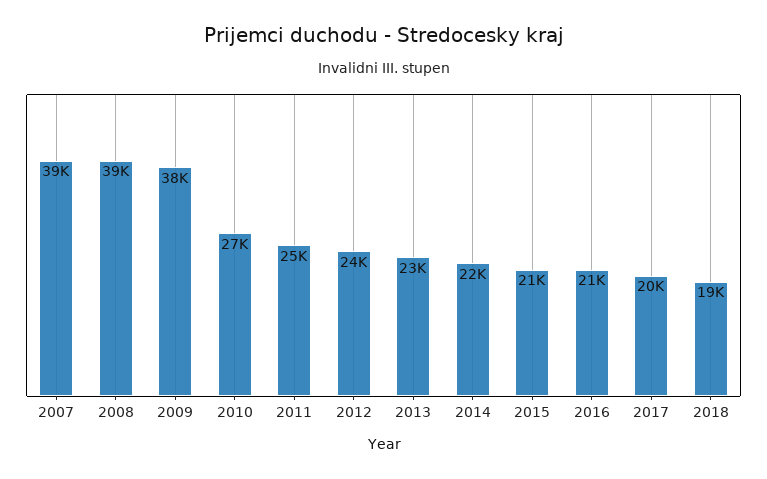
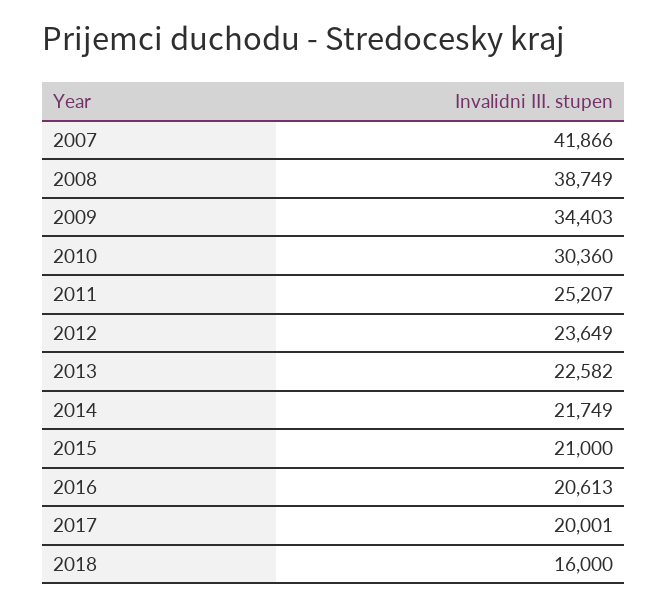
  {
-   "2007": 39000,
+   "2007": 41866,
    "2008": 38749,
-   "2009": 38000,
+   "2009": 34403,
-   "2010": 27000,
+   "2010": 30360,
    "2011": 25207,
    "2012": 23649,
    "2013": 22582,
    "2014": 21749,
    "2015": 21000,
    "2016": 20613,
    "2017": 20001,
-   "2018": 19000
+   "2018": 16000
  }

